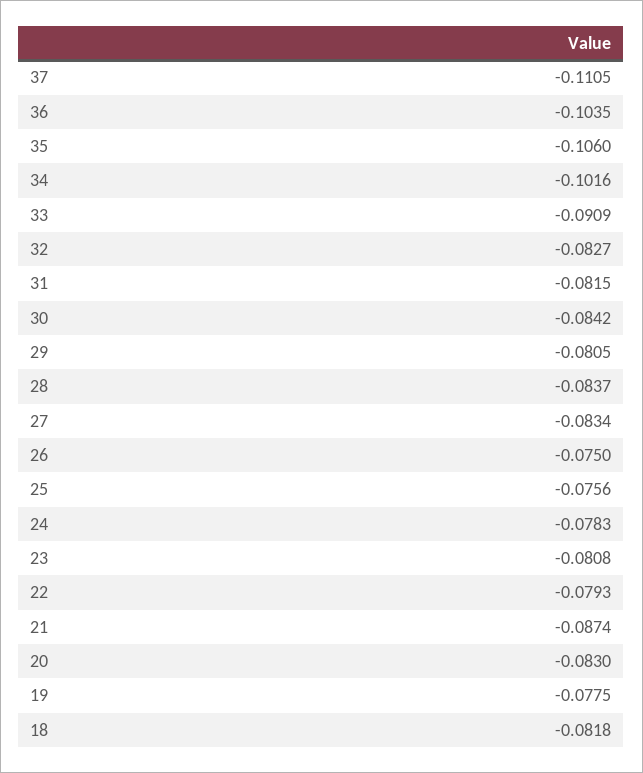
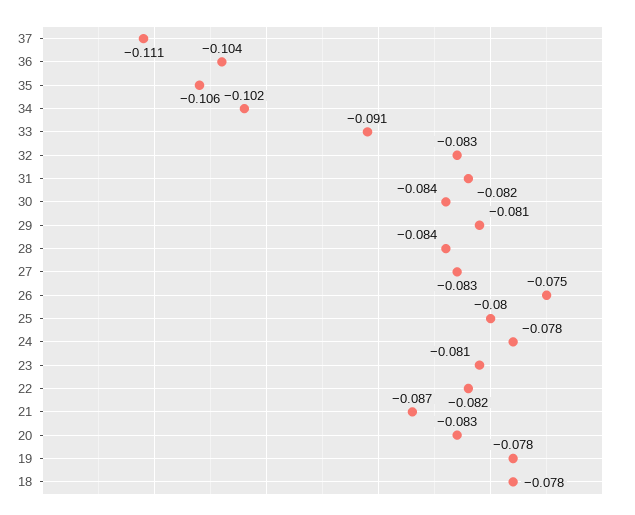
  {
    "37": -0.1105,
    "36": -0.1035,
    "35": -0.106,
    "34": -0.1016,
    "33": -0.0909,
    "32": -0.0827,
    "31": -0.0815,
    "30": -0.0842,
    "29": -0.0805,
    "28": -0.0837,
    "27": -0.0834,
    "26": -0.075,
-   "25": -0.0756,
+   "25": -0.08,
    "24": -0.0783,
    "23": -0.0808,
-   "22": -0.0793,
+   "22": -0.082,
    "21": -0.0874,
    "20": -0.083,
    "19": -0.0775,
-   "18": -0.0818
+   "18": -0.078
  }

